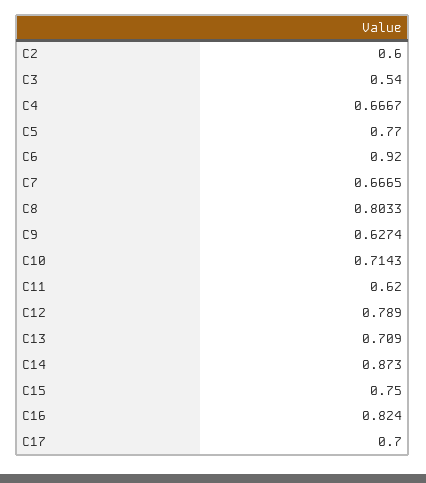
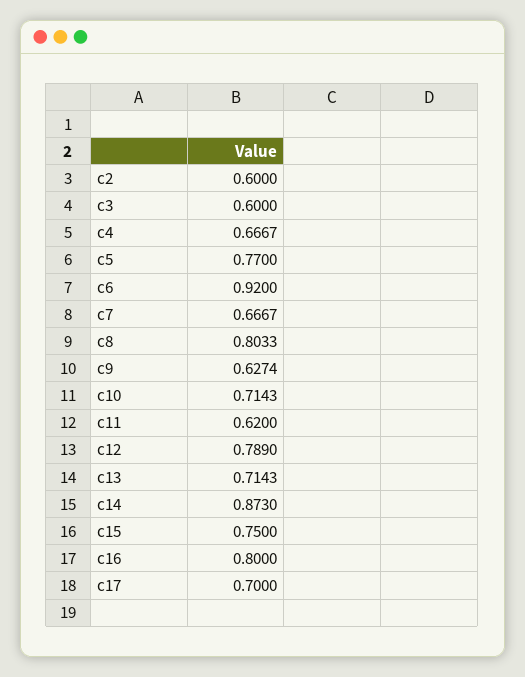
  {
    "C2": 0.6,
-   "C3": 0.54,
+   "C3": 0.6,
    "C4": 0.6667,
    "C5": 0.77,
    "C6": 0.92,
-   "C7": 0.6665,
+   "C7": 0.6667,
    "C8": 0.8033,
    "C9": 0.6274,
    "C10": 0.7143,
    "C11": 0.62,
    "C12": 0.789,
-   "C13": 0.709,
+   "C13": 0.7143,
    "C14": 0.873,
    "C15": 0.75,
-   "C16": 0.824,
+   "C16": 0.8,
    "C17": 0.7
  }

